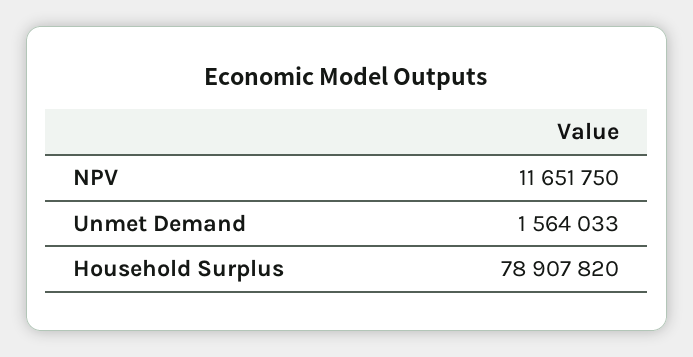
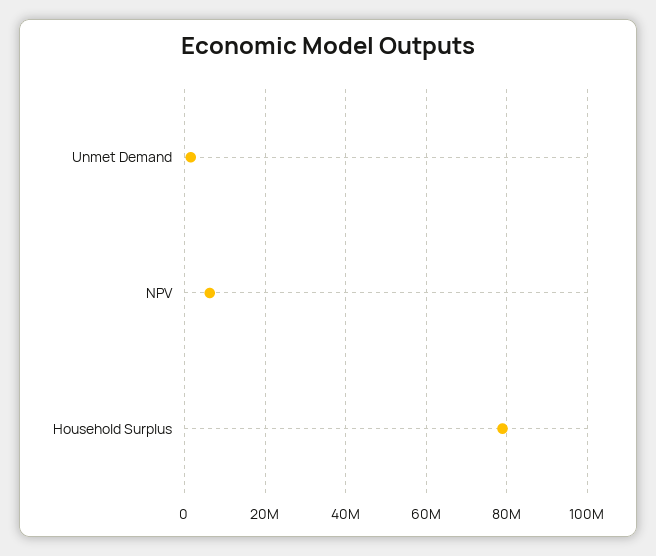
  {
-   "NPV": 11651750,
+   "NPV": 6000000,
    "Unmet Demand": 1564033,
    "Household Surplus": 78907820
  }

